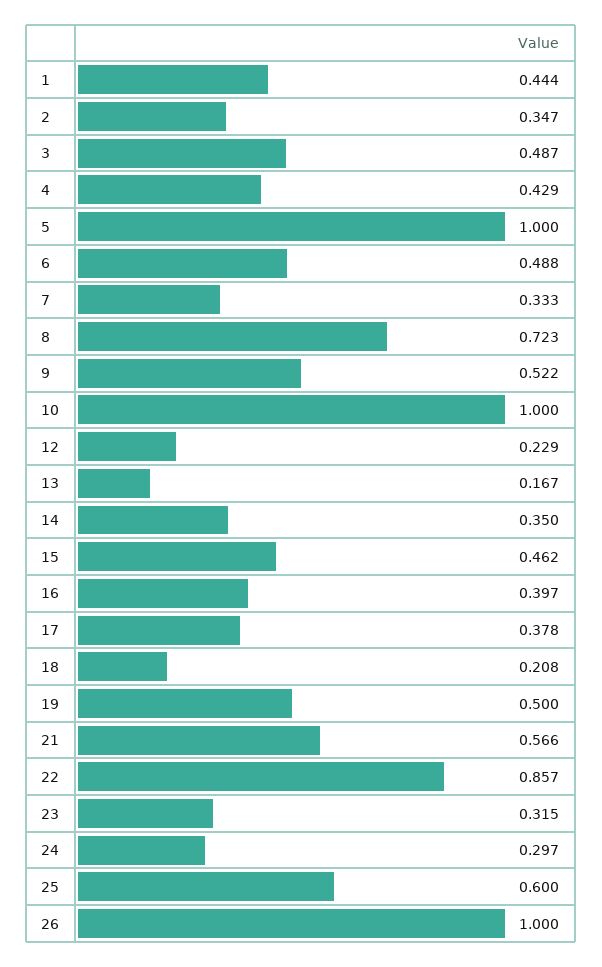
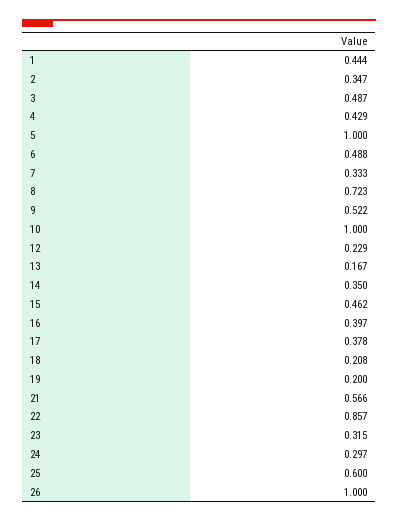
  {
    "1": 0.444,
    "2": 0.347,
    "3": 0.487,
    "4": 0.429,
    "5": 1,
    "6": 0.488,
    "7": 0.333,
    "8": 0.723,
    "9": 0.522,
    "10": 1,
    "12": 0.229,
    "13": 0.167,
    "14": 0.35,
    "15": 0.462,
    "16": 0.397,
    "17": 0.378,
    "18": 0.208,
-   "19": 0.5,
+   "19": 0.2,
    "21": 0.566,
    "22": 0.857,
    "23": 0.315,
    "24": 0.297,
    "25": 0.6,
    "26": 1
  }

